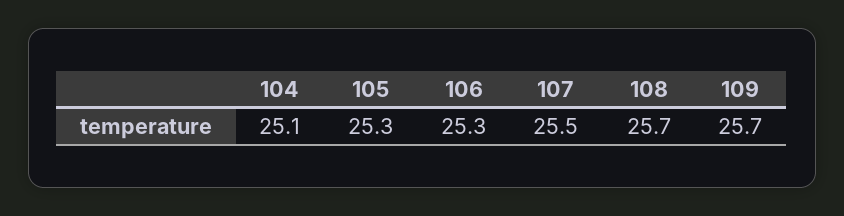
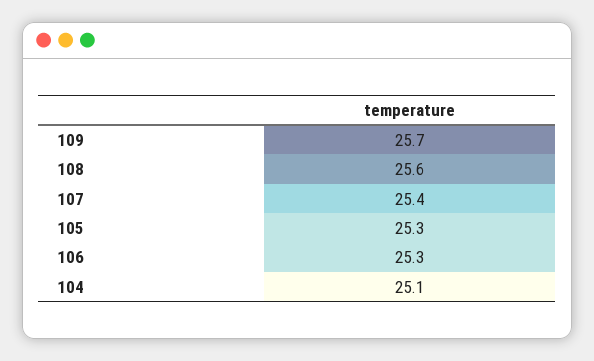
  {
    "104": 25.1,
    "105": 25.3,
    "106": 25.3,
-   "107": 25.5,
+   "107": 25.4,
-   "108": 25.7,
+   "108": 25.6,
    "109": 25.7
  }

